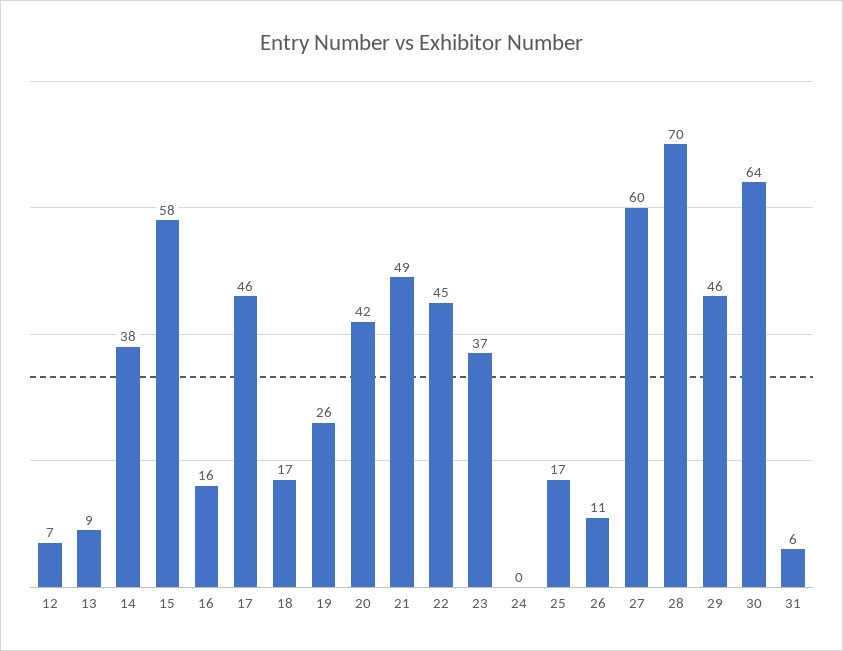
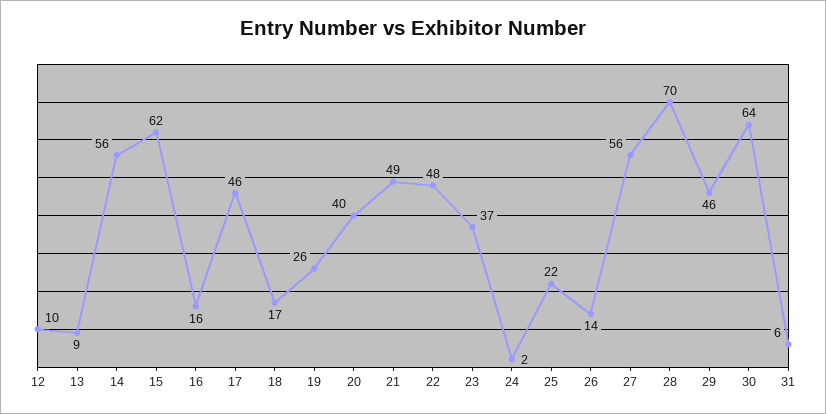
  {
-   "12": 7,
+   "12": 10,
    "13": 9,
-   "14": 38,
+   "14": 56,
-   "15": 58,
+   "15": 62,
    "16": 16,
    "17": 46,
    "18": 17,
    "19": 26,
-   "20": 42,
+   "20": 40,
    "21": 49,
-   "22": 45,
+   "22": 48,
    "23": 37,
-   "24": 0,
+   "24": 2,
-   "25": 17,
+   "25": 22,
-   "26": 11,
+   "26": 14,
-   "27": 60,
+   "27": 56,
    "28": 70,
    "29": 46,
    "30": 64,
    "31": 6
  }

